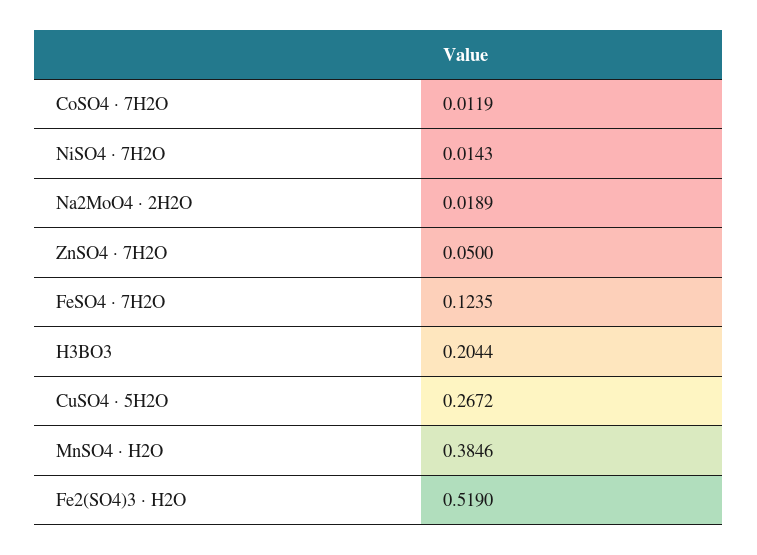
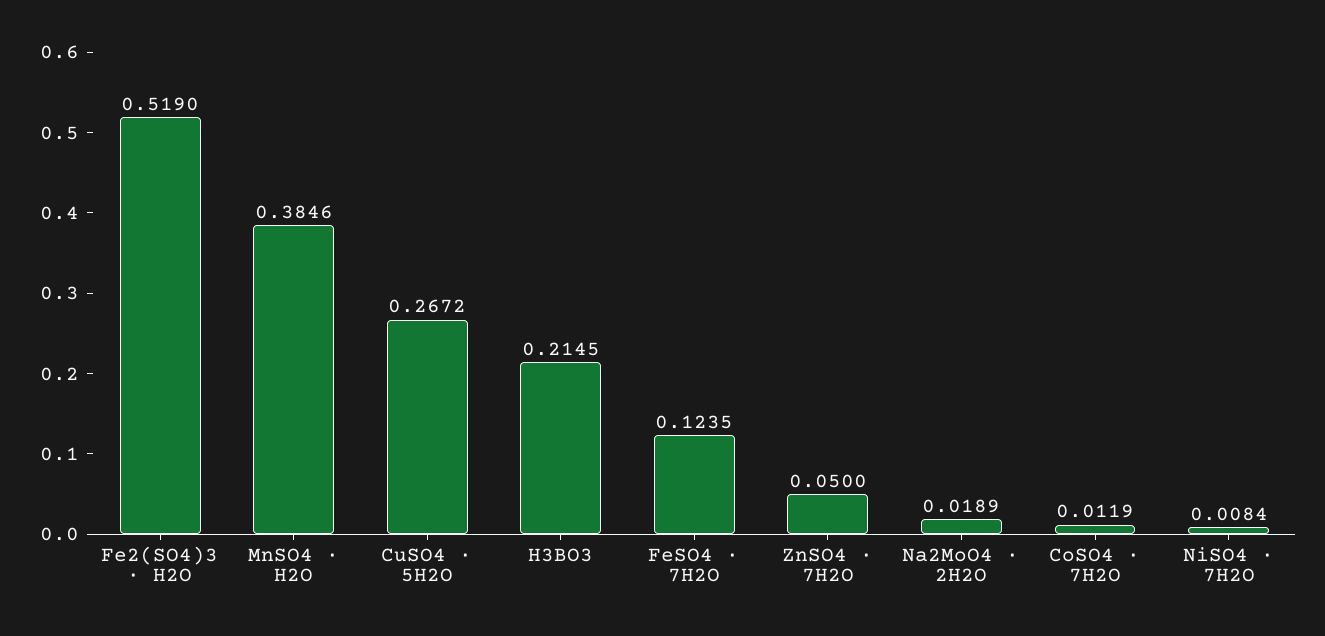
  {
    "CoSO4 · 7H2O": 0.0119,
-   "NiSO4 · 7H2O": 0.0143,
+   "NiSO4 · 7H2O": 0.0084,
    "Na2MoO4 · 2H2O": 0.0189,
    "ZnSO4 · 7H2O": 0.05,
    "FeSO4 · 7H2O": 0.1235,
-   "H3BO3": 0.2044,
+   "H3BO3": 0.2145,
    "CuSO4 · 5H2O": 0.2672,
    "MnSO4 · H2O": 0.3846,
    "Fe2(SO4)3 · H2O": 0.519
  }

